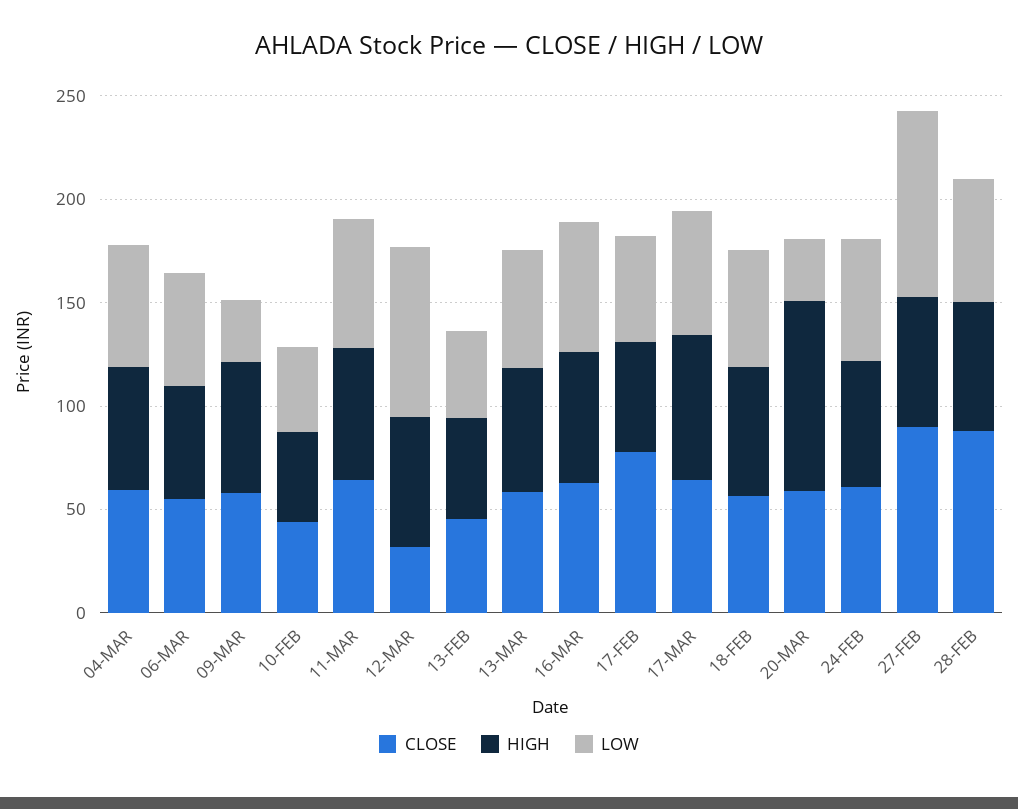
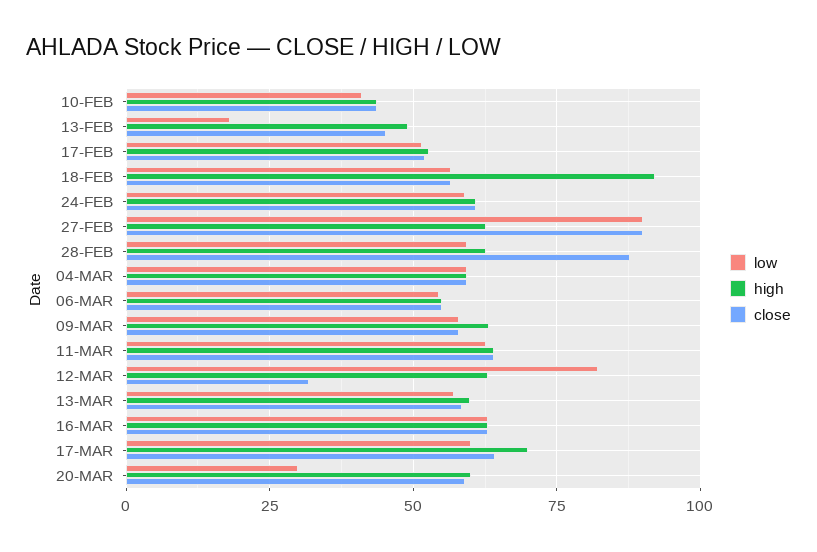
  {
    "CLOSE": {
      "04-MAR": 60,
      "06-MAR": 55,
      "09-MAR": 57.5,
      "10-FEB": 42.5,
      "11-MAR": 65,
      "12-MAR": 32.5,
      "13-FEB": 45,
      "13-MAR": 57.5,
      "16-MAR": 62.5,
-     "17-FEB": 80,
+     "17-FEB": 52.5,
      "17-MAR": 65,
      "18-FEB": 57.5,
      "20-MAR": 60,
      "24-FEB": 60,
      "27-FEB": 90,
      "28-FEB": 87.5
    },
    "HIGH": {
      "04-MAR": 60,
      "06-MAR": 55,
      "09-MAR": 62.5,
      "10-FEB": 42.5,
      "11-MAR": 65,
      "12-MAR": 62.5,
      "13-FEB": 50,
      "13-MAR": 60,
      "16-MAR": 62.5,
      "17-FEB": 52.5,
      "17-MAR": 70,
-     "18-FEB": 60,
+     "18-FEB": 92.5,
-     "20-MAR": 90,
+     "20-MAR": 60,
      "24-FEB": 60,
      "27-FEB": 62.5,
      "28-FEB": 62.5
    },
    "LOW": {
      "04-MAR": 60,
      "06-MAR": 55,
-     "09-MAR": 30,
+     "09-MAR": 57.5,
      "10-FEB": 40,
      "11-MAR": 62.5,
      "12-MAR": 82.5,
-     "13-FEB": 40,
+     "13-FEB": 17.5,
      "13-MAR": 57.5,
      "16-MAR": 62.5,
      "17-FEB": 52.5,
      "17-MAR": 60,
      "18-FEB": 57.5,
      "20-MAR": 30,
      "24-FEB": 60,
      "27-FEB": 90,
      "28-FEB": 60
    }
  }

